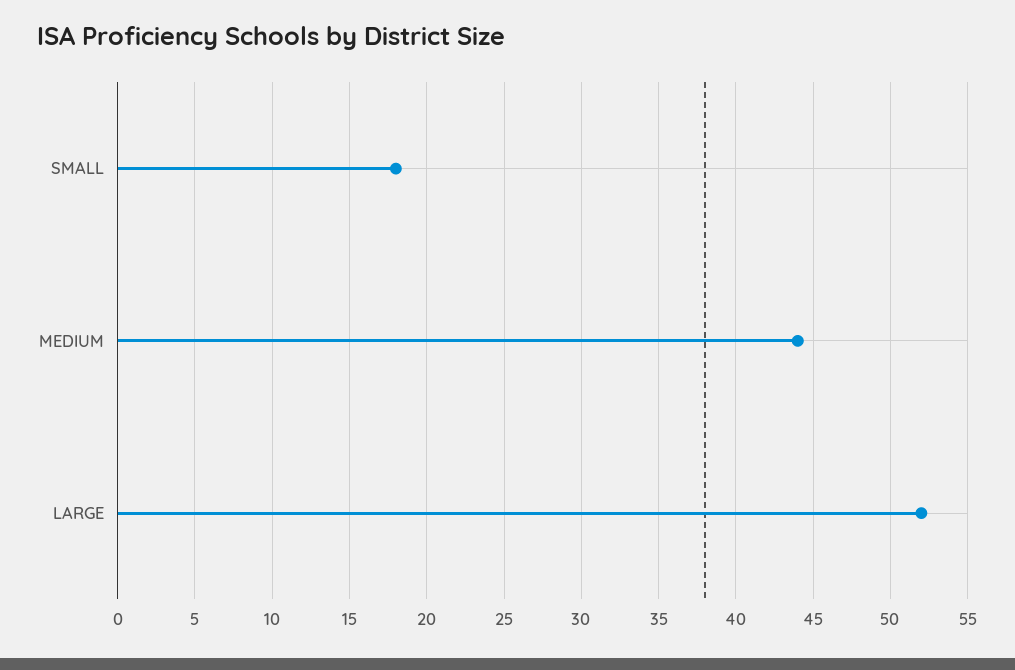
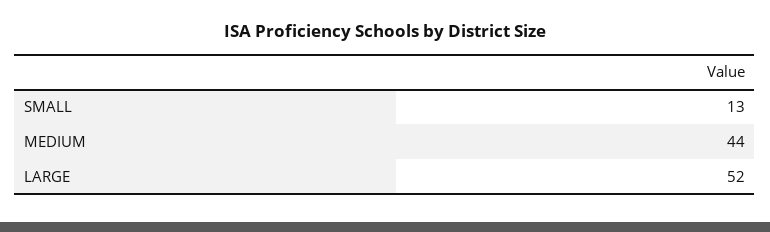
  {
-   "SMALL": 18,
+   "SMALL": 13,
    "MEDIUM": 44,
    "LARGE": 52
  }

